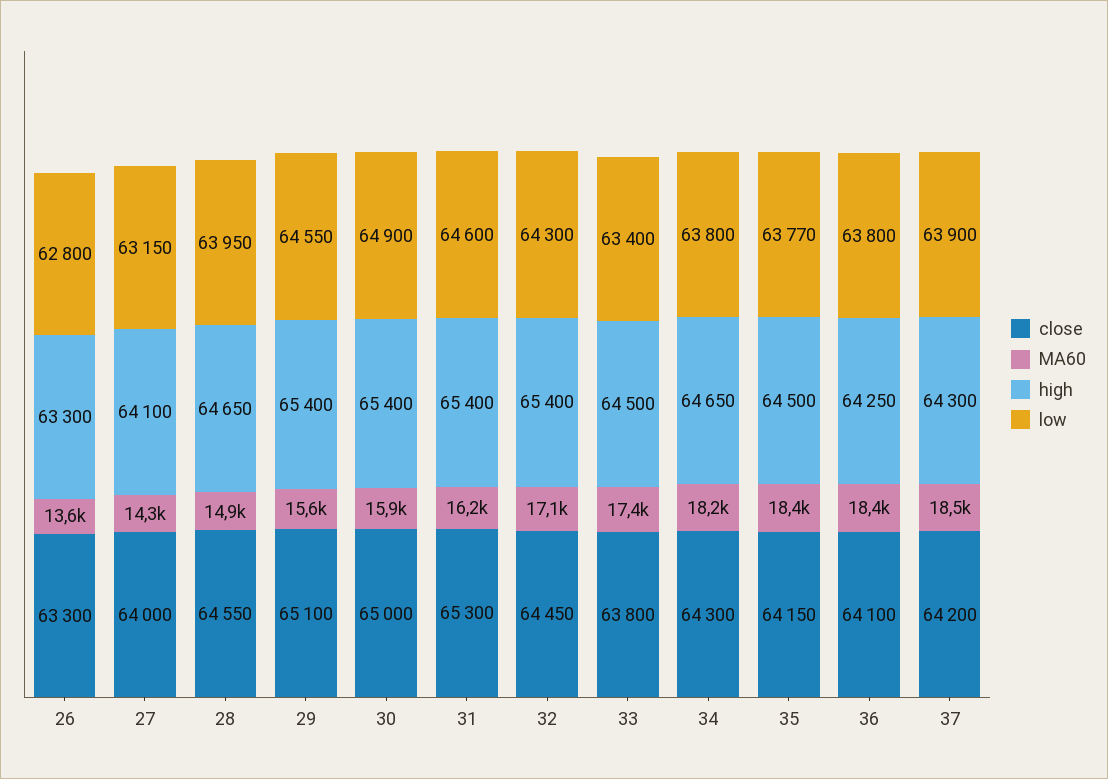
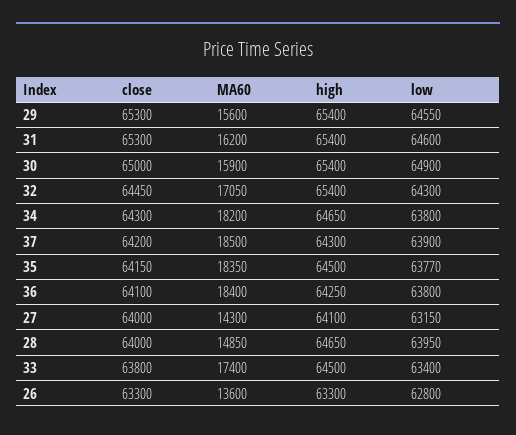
  {
    "close": {
      "26": 63300,
      "27": 64000,
-     "28": 64550,
+     "28": 64000,
-     "29": 65100,
+     "29": 65300,
      "30": 65000,
      "31": 65300,
      "32": 64450,
      "33": 63800,
      "34": 64300,
      "35": 64150,
      "36": 64100,
      "37": 64200
    },
    "MA60": {
      "26": 13600,
      "27": 14300,
      "28": 14850,
      "29": 15600,
      "30": 15900,
      "31": 16200,
      "32": 17050,
      "33": 17400,
      "34": 18200,
      "35": 18350,
      "36": 18400,
      "37": 18500
    },
    "high": {
      "26": 63300,
      "27": 64100,
      "28": 64650,
      "29": 65400,
      "30": 65400,
      "31": 65400,
      "32": 65400,
      "33": 64500,
      "34": 64650,
      "35": 64500,
      "36": 64250,
      "37": 64300
    },
    "low": {
      "26": 62800,
      "27": 63150,
      "28": 63950,
      "29": 64550,
      "30": 64900,
      "31": 64600,
      "32": 64300,
      "33": 63400,
      "34": 63800,
      "35": 63770,
      "36": 63800,
      "37": 63900
    }
  }

